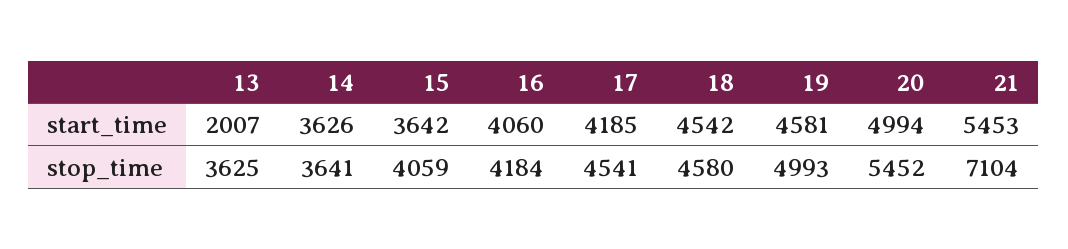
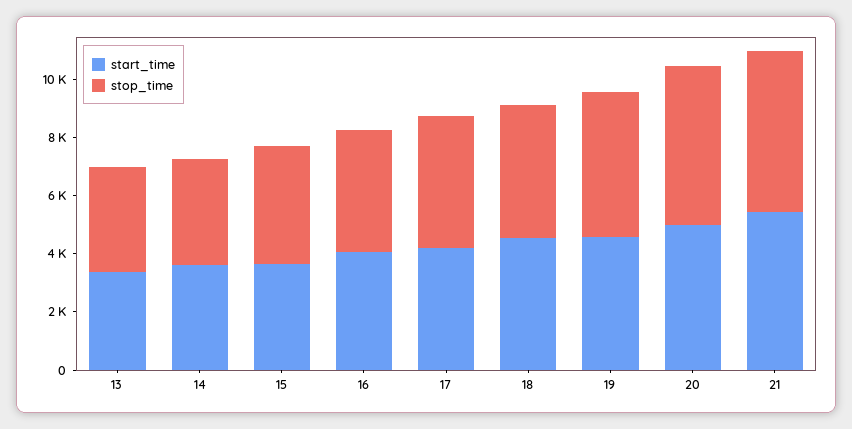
  {
    "start_time": {
-     "13": 2007,
+     "13": 3500,
      "14": 3626,
      "15": 3642,
      "16": 4060,
      "17": 4185,
      "18": 4542,
      "19": 4581,
      "20": 4994,
      "21": 5453
    },
    "stop_time": {
      "13": 3625,
      "14": 3641,
      "15": 4059,
      "16": 4184,
      "17": 4541,
      "18": 4580,
      "19": 4993,
      "20": 5452,
-     "21": 7104
+     "21": 5500
    }
  }

